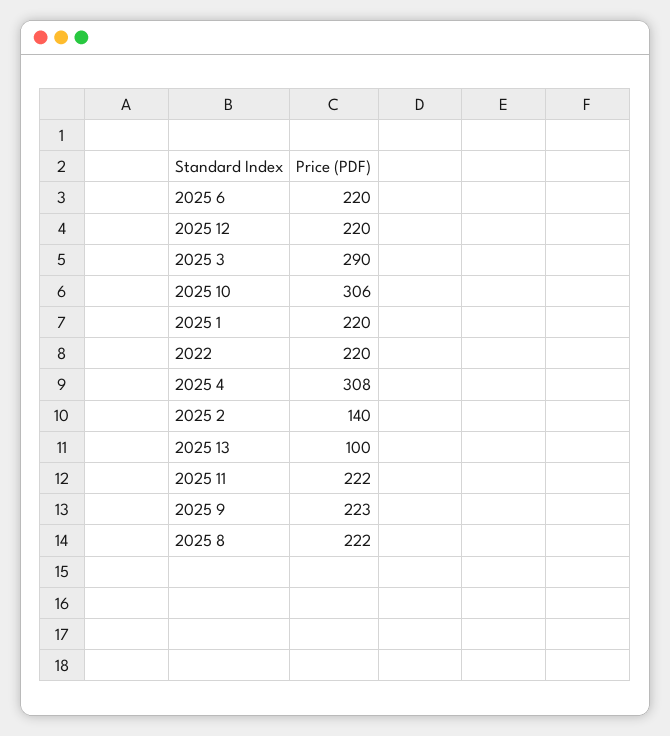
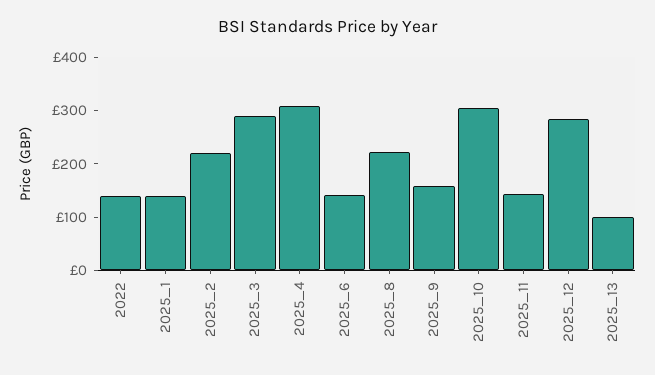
  {
-   "2025 6": 220,
+   "2025 6": 140,
-   "2025 12": 220,
+   "2025 12": 280,
    "2025 3": 290,
    "2025 10": 306,
-   "2025 1": 220,
+   "2025 1": 140,
-   "2022": 220,
+   "2022": 140,
    "2025 4": 308,
-   "2025 2": 140,
+   "2025 2": 220,
    "2025 13": 100,
-   "2025 11": 222,
+   "2025 11": 140,
-   "2025 9": 223,
+   "2025 9": 160,
    "2025 8": 222
  }

